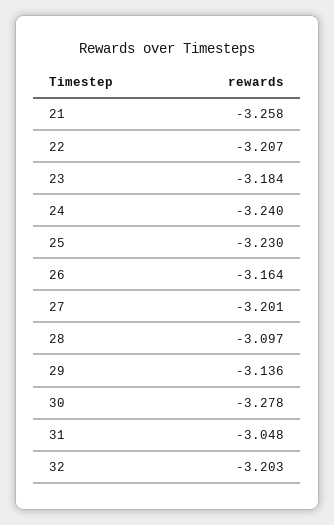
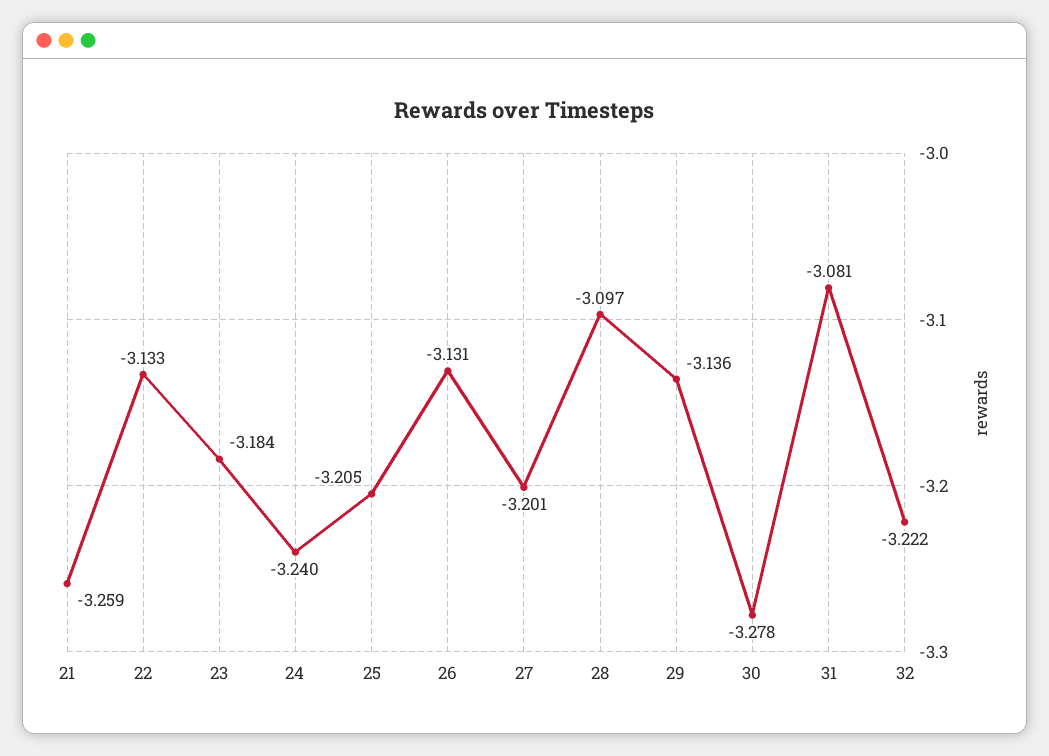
  {
-   "21": -3.258,
+   "21": -3.259,
-   "22": -3.207,
+   "22": -3.133,
    "23": -3.184,
    "24": -3.24,
-   "25": -3.23,
+   "25": -3.205,
-   "26": -3.164,
+   "26": -3.131,
    "27": -3.201,
    "28": -3.097,
    "29": -3.136,
    "30": -3.278,
-   "31": -3.048,
+   "31": -3.081,
-   "32": -3.203
+   "32": -3.222
  }

